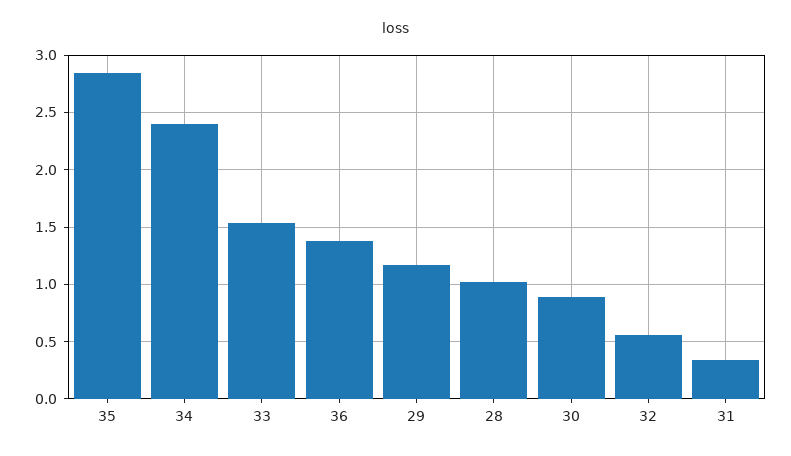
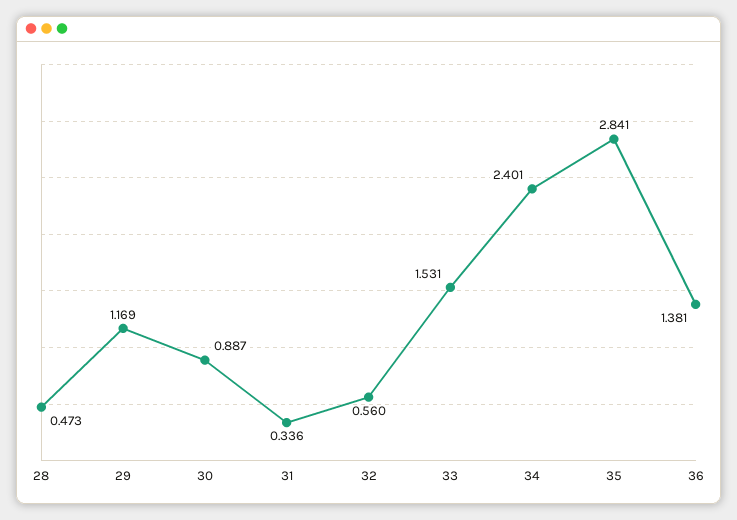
  {
    "35": 2.841,
    "34": 2.401,
    "33": 1.531,
    "36": 1.381,
    "29": 1.169,
-   "28": 1,
+   "28": 0.473,
    "30": 0.887,
    "32": 0.56,
    "31": 0.336
  }

